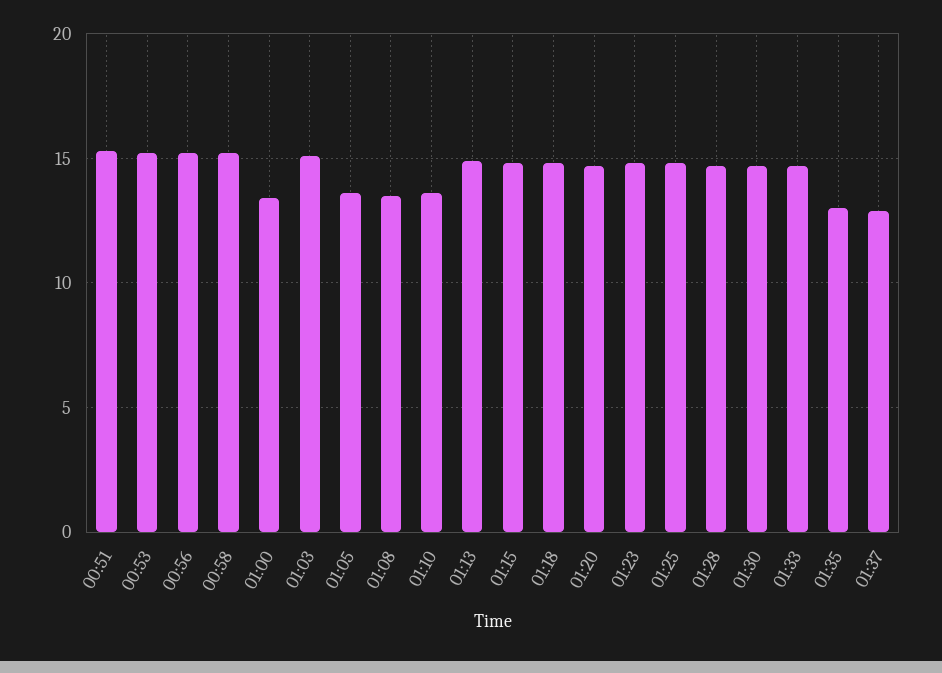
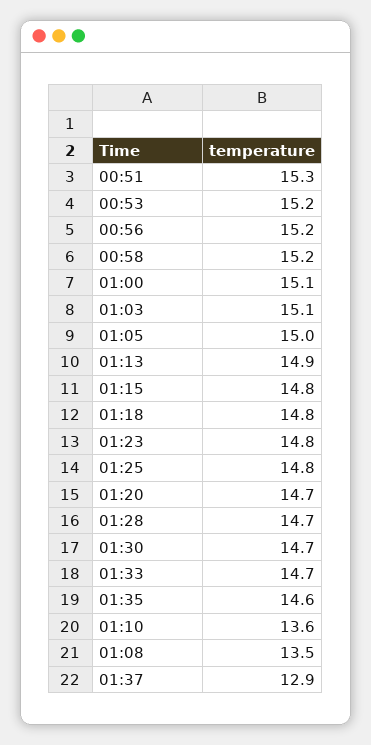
  {
    "00:51": 15.3,
    "00:53": 15.2,
    "00:56": 15.2,
    "00:58": 15.2,
-   "01:00": 13.5,
+   "01:00": 15.1,
    "01:03": 15.1,
-   "01:05": 13.5,
+   "01:05": 15,
    "01:08": 13.5,
    "01:10": 13.6,
    "01:13": 14.9,
    "01:15": 14.8,
    "01:18": 14.8,
    "01:20": 14.7,
    "01:23": 14.8,
    "01:25": 14.8,
    "01:28": 14.7,
    "01:30": 14.7,
    "01:33": 14.7,
-   "01:35": 13,
+   "01:35": 14.6,
    "01:37": 12.9
  }

